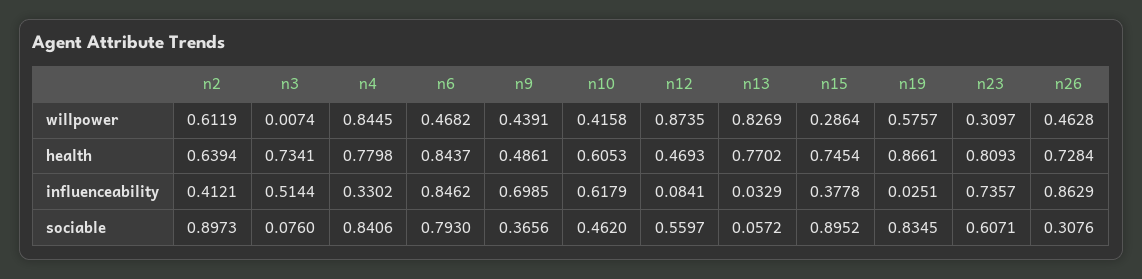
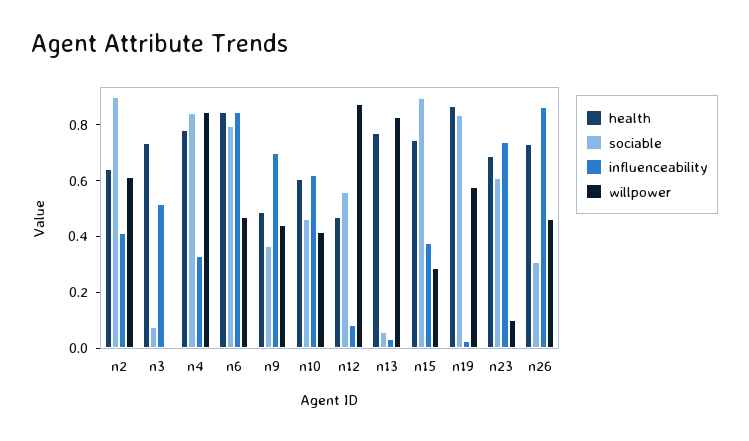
  {
    "willpower": {
      "n2": 0.6119,
      "n3": 0.0074,
      "n4": 0.8445,
      "n6": 0.4682,
      "n9": 0.4391,
      "n10": 0.4158,
      "n12": 0.8735,
      "n13": 0.8269,
      "n15": 0.2864,
      "n19": 0.5757,
-     "n23": 0.3097,
+     "n23": 0.1,
      "n26": 0.4628
    },
    "health": {
      "n2": 0.6394,
      "n3": 0.7341,
      "n4": 0.7798,
      "n6": 0.8437,
      "n9": 0.4861,
      "n10": 0.6053,
      "n12": 0.4693,
      "n13": 0.7702,
      "n15": 0.7454,
      "n19": 0.8661,
-     "n23": 0.8093,
+     "n23": 0.7,
      "n26": 0.7284
    },
    "influenceability": {
      "n2": 0.4121,
      "n3": 0.5144,
      "n4": 0.3302,
      "n6": 0.8462,
      "n9": 0.6985,
      "n10": 0.6179,
      "n12": 0.0841,
      "n13": 0.0329,
      "n15": 0.3778,
      "n19": 0.0251,
      "n23": 0.7357,
      "n26": 0.8629
    },
    "sociable": {
      "n2": 0.8973,
      "n3": 0.076,
      "n4": 0.8406,
      "n6": 0.793,
      "n9": 0.3656,
      "n10": 0.462,
      "n12": 0.5597,
      "n13": 0.0572,
      "n15": 0.8952,
      "n19": 0.8345,
      "n23": 0.6071,
      "n26": 0.3076
    }
  }

